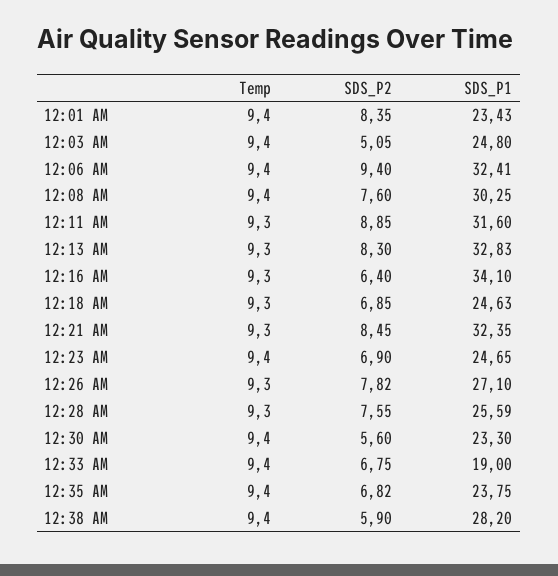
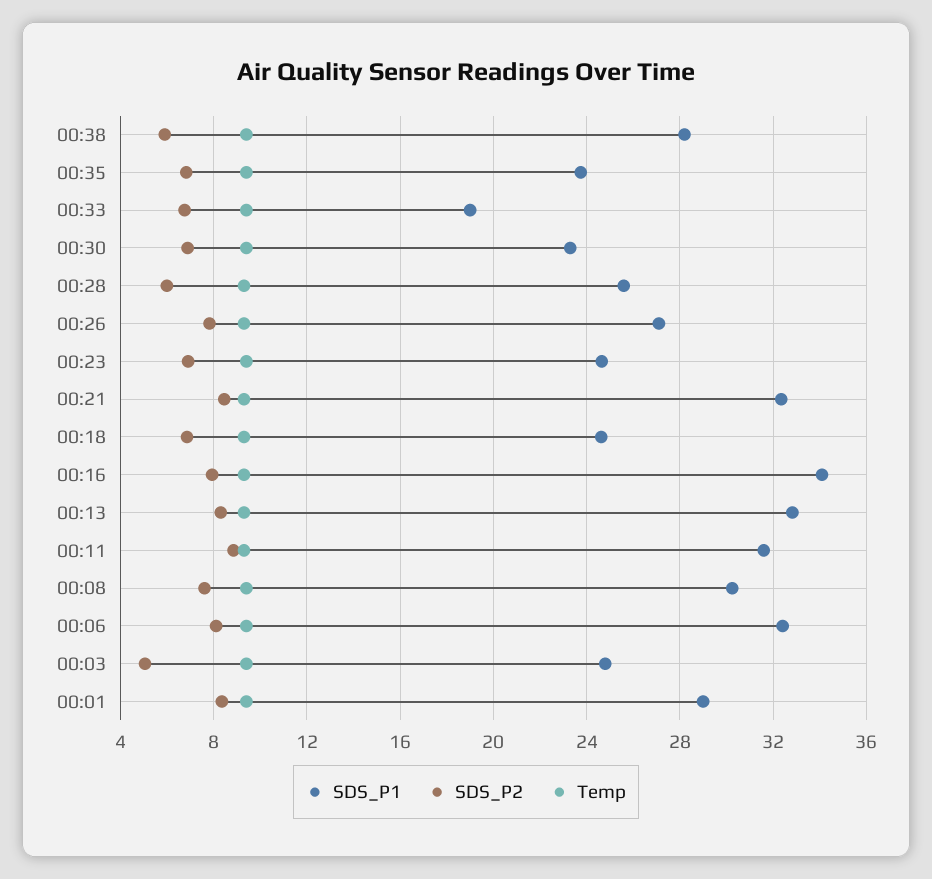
  {
    "Temp": {
      "12:01 AM": 9.4,
      "12:03 AM": 9.4,
      "12:06 AM": 9.4,
      "12:08 AM": 9.4,
      "12:11 AM": 9.3,
      "12:13 AM": 9.3,
      "12:16 AM": 9.3,
      "12:18 AM": 9.3,
      "12:21 AM": 9.3,
      "12:23 AM": 9.4,
      "12:26 AM": 9.3,
      "12:28 AM": 9.3,
      "12:30 AM": 9.4,
      "12:33 AM": 9.4,
      "12:35 AM": 9.4,
      "12:38 AM": 9.4
    },
    "SDS_P2": {
      "12:01 AM": 8.35,
      "12:03 AM": 5.05,
-     "12:06 AM": 9.4,
+     "12:06 AM": 8,
      "12:08 AM": 7.6,
      "12:11 AM": 8.85,
      "12:13 AM": 8.3,
-     "12:16 AM": 6.4,
+     "12:16 AM": 8,
      "12:18 AM": 6.85,
      "12:21 AM": 8.45,
      "12:23 AM": 6.9,
      "12:26 AM": 7.82,
-     "12:28 AM": 7.55,
+     "12:28 AM": 6,
-     "12:30 AM": 5.6,
+     "12:30 AM": 7,
      "12:33 AM": 6.75,
      "12:35 AM": 6.82,
      "12:38 AM": 5.9
    },
    "SDS_P1": {
-     "12:01 AM": 23.43,
+     "12:01 AM": 29,
      "12:03 AM": 24.8,
      "12:06 AM": 32.41,
      "12:08 AM": 30.25,
      "12:11 AM": 31.6,
      "12:13 AM": 32.83,
      "12:16 AM": 34.1,
      "12:18 AM": 24.63,
      "12:21 AM": 32.35,
      "12:23 AM": 24.65,
      "12:26 AM": 27.1,
      "12:28 AM": 25.59,
      "12:30 AM": 23.3,
      "12:33 AM": 19,
      "12:35 AM": 23.75,
      "12:38 AM": 28.2
    }
  }

